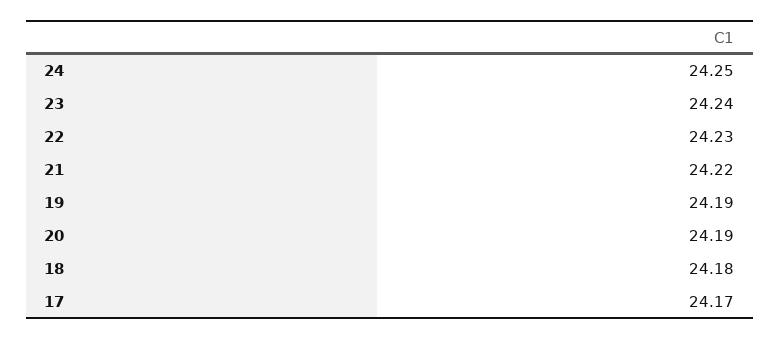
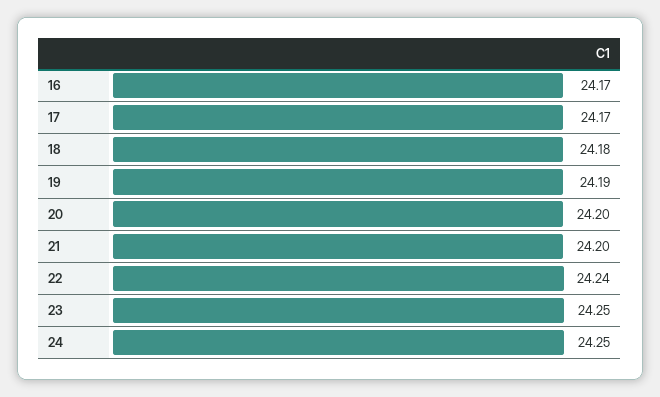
  {
    "24": 24.25,
-   "23": 24.24,
+   "23": 24.25,
-   "22": 24.23,
+   "22": 24.24,
-   "21": 24.22,
+   "21": 24.2,
    "19": 24.19,
-   "20": 24.19,
+   "20": 24.2,
    "18": 24.18,
-   "17": 24.17
+   "17": 24.17,
+   "16": 24.17
  }

